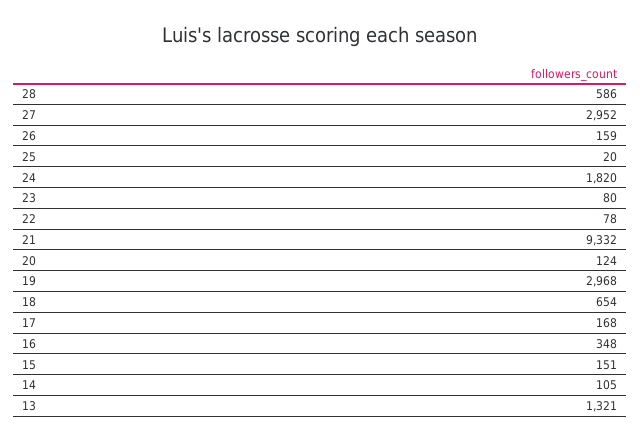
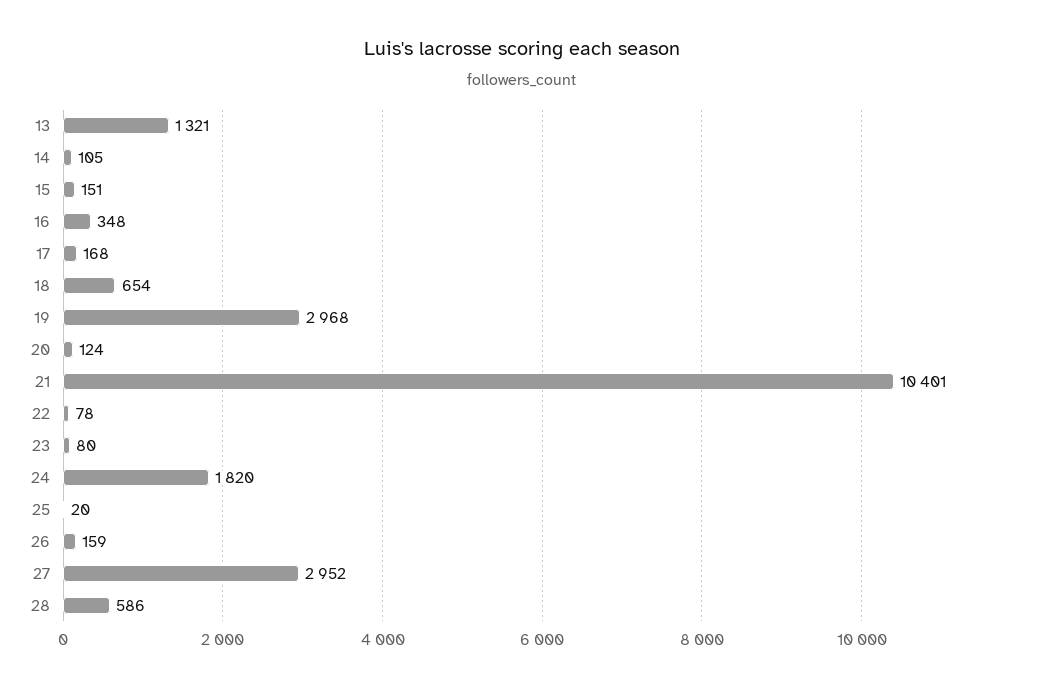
  {
    "28": 586,
    "27": 2952,
    "26": 159,
    "25": 20,
    "24": 1820,
    "23": 80,
    "22": 78,
-   "21": 9332,
+   "21": 10401,
    "20": 124,
    "19": 2968,
    "18": 654,
    "17": 168,
    "16": 348,
    "15": 151,
    "14": 105,
    "13": 1321
  }

